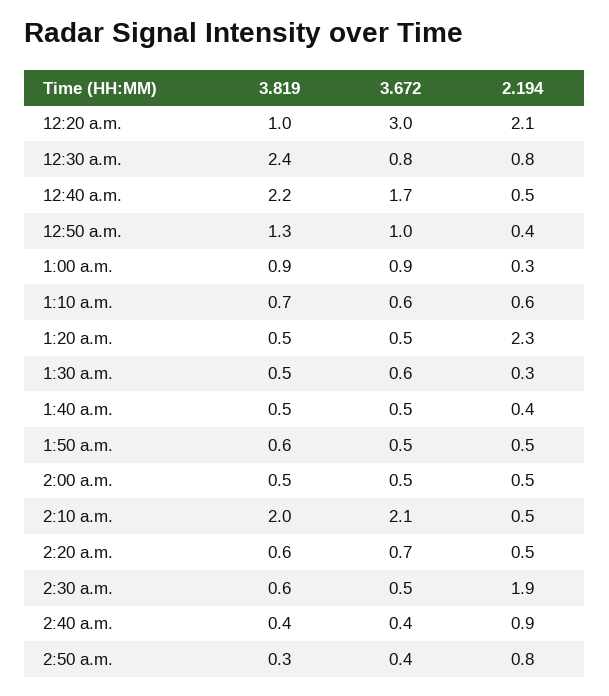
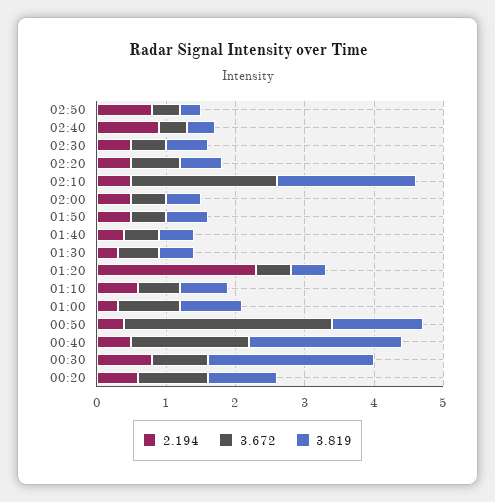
  {
    "3.819": {
      "12:20 a.m.": 1,
      "12:30 a.m.": 2.4,
      "12:40 a.m.": 2.2,
      "12:50 a.m.": 1.3,
      "1:00 a.m.": 0.9,
      "1:10 a.m.": 0.7,
      "1:20 a.m.": 0.5,
      "1:30 a.m.": 0.5,
      "1:40 a.m.": 0.5,
      "1:50 a.m.": 0.6,
      "2:00 a.m.": 0.5,
      "2:10 a.m.": 2,
      "2:20 a.m.": 0.6,
      "2:30 a.m.": 0.6,
      "2:40 a.m.": 0.4,
      "2:50 a.m.": 0.3
    },
    "3.672": {
-     "12:20 a.m.": 3,
+     "12:20 a.m.": 1,
      "12:30 a.m.": 0.8,
      "12:40 a.m.": 1.7,
-     "12:50 a.m.": 1,
+     "12:50 a.m.": 3,
      "1:00 a.m.": 0.9,
      "1:10 a.m.": 0.6,
      "1:20 a.m.": 0.5,
      "1:30 a.m.": 0.6,
      "1:40 a.m.": 0.5,
      "1:50 a.m.": 0.5,
      "2:00 a.m.": 0.5,
      "2:10 a.m.": 2.1,
      "2:20 a.m.": 0.7,
      "2:30 a.m.": 0.5,
      "2:40 a.m.": 0.4,
      "2:50 a.m.": 0.4
    },
    "2.194": {
-     "12:20 a.m.": 2.1,
+     "12:20 a.m.": 0.5,
      "12:30 a.m.": 0.8,
      "12:40 a.m.": 0.5,
      "12:50 a.m.": 0.4,
      "1:00 a.m.": 0.3,
      "1:10 a.m.": 0.6,
      "1:20 a.m.": 2.3,
      "1:30 a.m.": 0.3,
      "1:40 a.m.": 0.4,
      "1:50 a.m.": 0.5,
      "2:00 a.m.": 0.5,
      "2:10 a.m.": 0.5,
      "2:20 a.m.": 0.5,
-     "2:30 a.m.": 1.9,
+     "2:30 a.m.": 0.5,
      "2:40 a.m.": 0.9,
      "2:50 a.m.": 0.8
    }
  }

